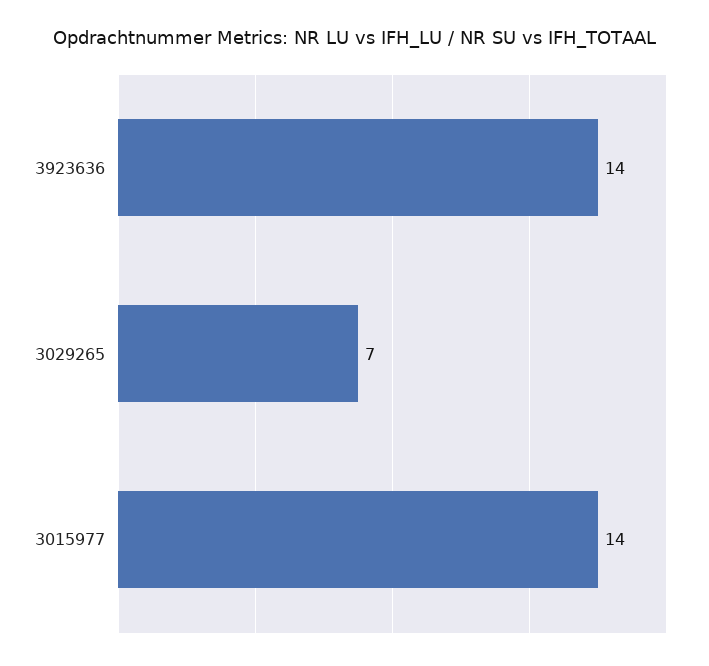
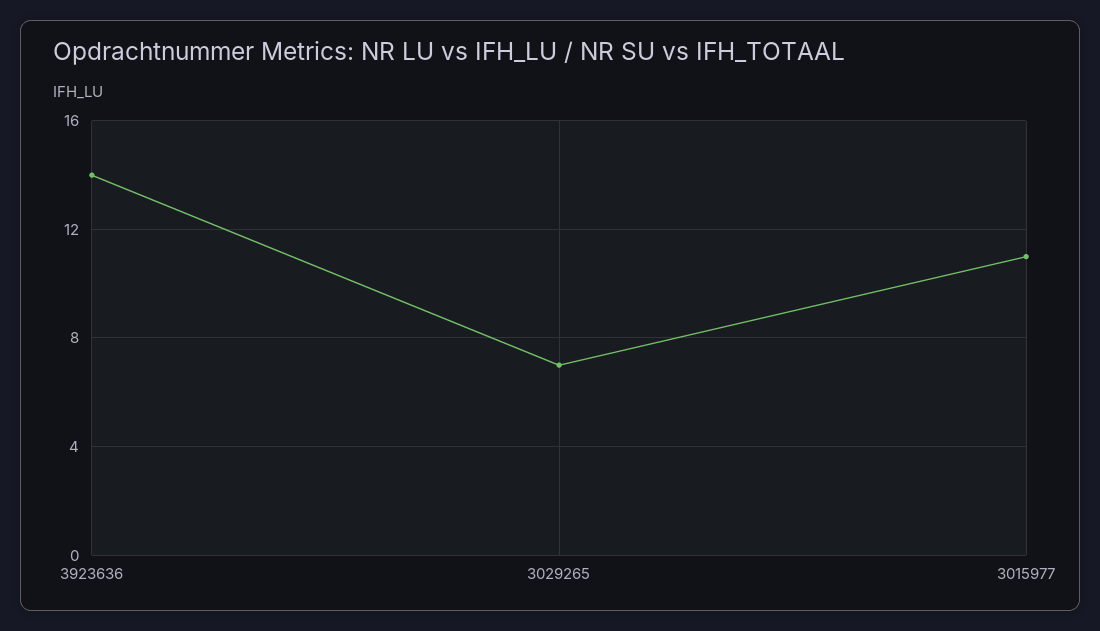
  {
    "3923636": 14,
    "3029265": 7,
-   "3015977": 14
+   "3015977": 11
  }

